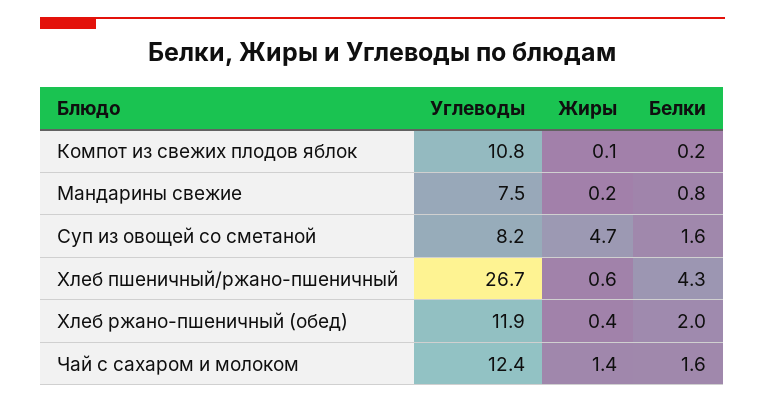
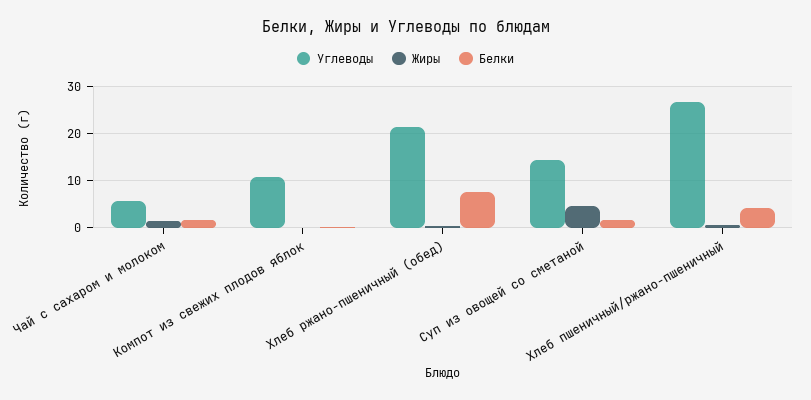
  {
    "Углеводы": {
      "Компот из свежих плодов яблок": 10.8,
-     "Мандарины свежие": 7.5,
-     "Суп из овощей со сметаной": 8.2,
+     "Суп из овощей со сметаной": 14,
      "Хлеб пшеничный/ржано-пшеничный": 26.7,
-     "Хлеб ржано-пшеничный (обед)": 11.9,
+     "Хлеб ржано-пшеничный (обед)": 22,
-     "Чай с сахаром и молоком": 12.4
+     "Чай с сахаром и молоком": 6
    },
    "Жиры": {
      "Компот из свежих плодов яблок": 0.1,
-     "Мандарины свежие": 0.2,
      "Суп из овощей со сметаной": 4.7,
      "Хлеб пшеничный/ржано-пшеничный": 0.6,
      "Хлеб ржано-пшеничный (обед)": 0.4,
      "Чай с сахаром и молоком": 1.4
    },
    "Белки": {
      "Компот из свежих плодов яблок": 0.2,
-     "Мандарины свежие": 0.8,
      "Суп из овощей со сметаной": 1.6,
      "Хлеб пшеничный/ржано-пшеничный": 4.3,
-     "Хлеб ржано-пшеничный (обед)": 2,
+     "Хлеб ржано-пшеничный (обед)": 8,
      "Чай с сахаром и молоком": 1.6
    }
  }

